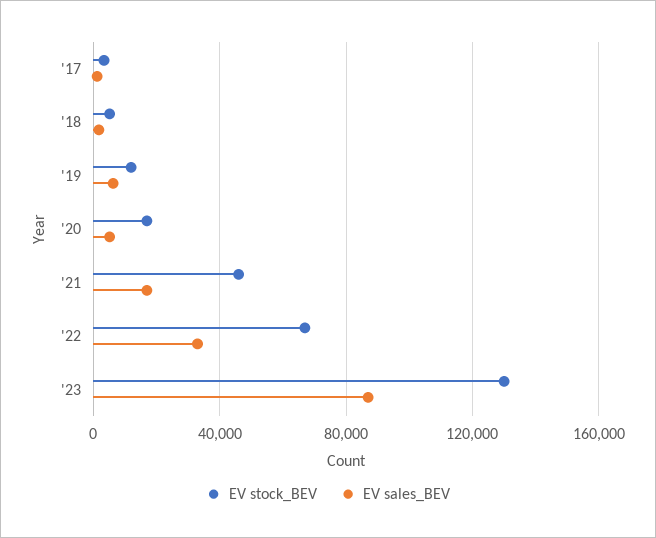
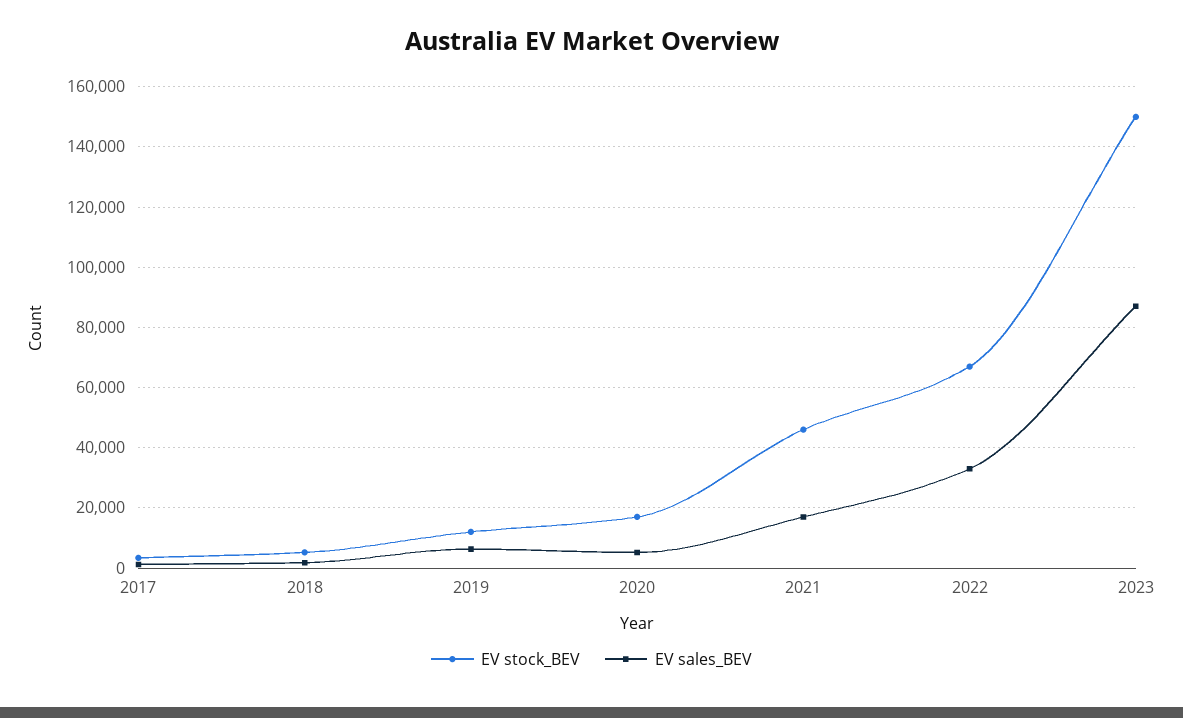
  {
    "EV stock_BEV": {
      "'17": 4000,
      "'18": 6000,
      "'19": 12000,
      "'20": 18000,
      "'21": 46000,
      "'22": 68000,
-     "'23": 130000
+     "'23": 150000
    },
    "EV sales_BEV": {
      "'17": 2000,
      "'18": 2000,
      "'19": 6000,
      "'20": 6000,
      "'21": 18000,
      "'22": 34000,
      "'23": 88000
    }
  }

